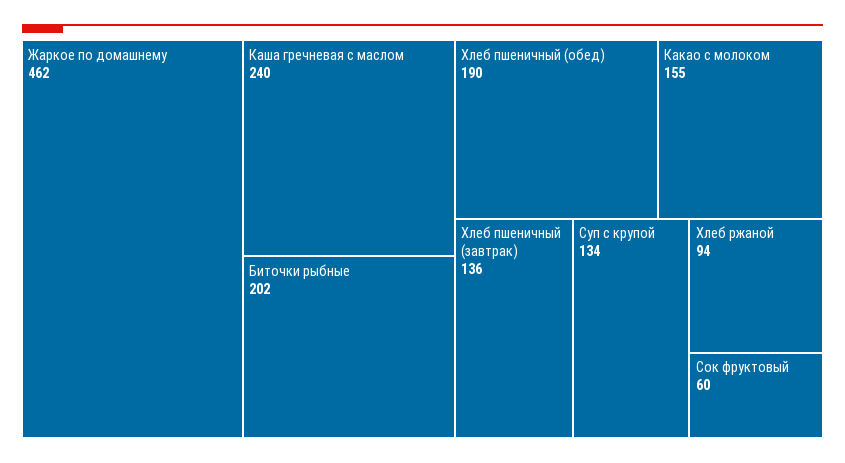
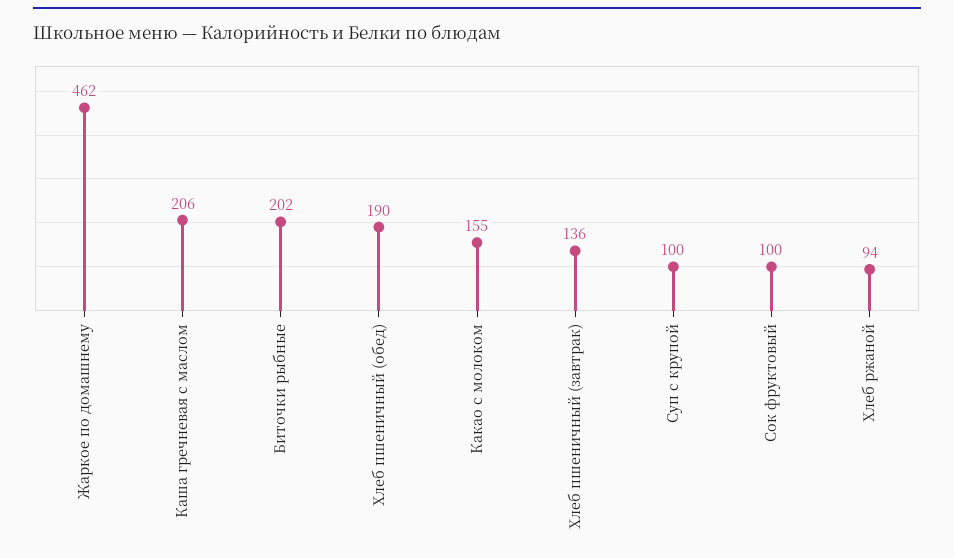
  {
    "Жаркое по домашнему": 462,
-   "Каша гречневая с маслом": 240,
+   "Каша гречневая с маслом": 206,
    "Биточки рыбные": 202,
    "Хлеб пшеничный (обед)": 190,
    "Какао с молоком": 155,
    "Хлеб пшеничный (завтрак)": 136,
-   "Суп с крупой": 134,
+   "Суп с крупой": 100,
    "Хлеб ржаной": 94,
-   "Сок фруктовый": 60
+   "Сок фруктовый": 100
  }

